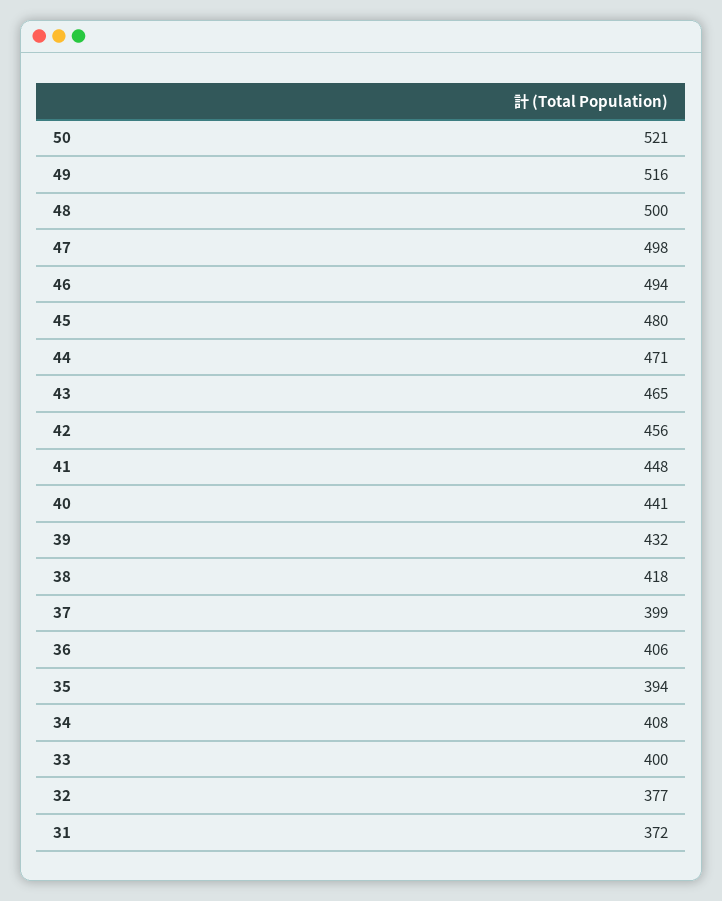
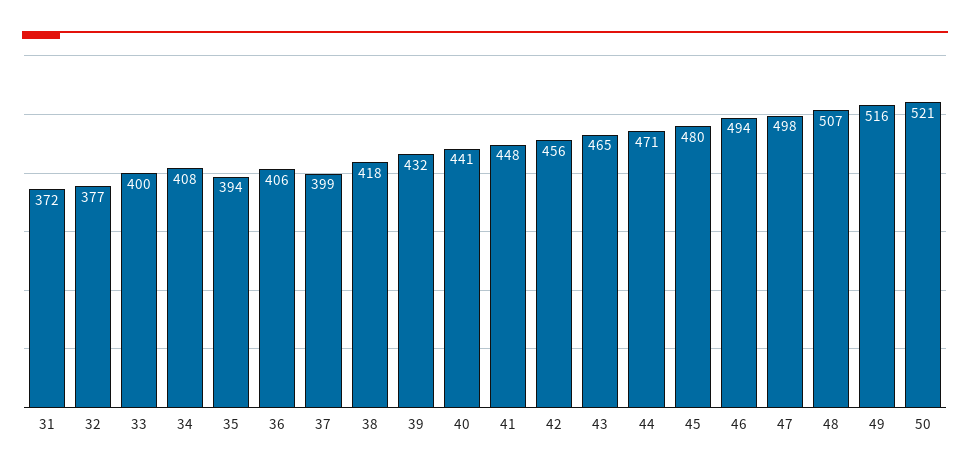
  {
    "50": 521,
    "49": 516,
-   "48": 500,
+   "48": 507,
    "47": 498,
    "46": 494,
    "45": 480,
    "44": 471,
    "43": 465,
    "42": 456,
    "41": 448,
    "40": 441,
    "39": 432,
    "38": 418,
    "37": 399,
    "36": 406,
    "35": 394,
    "34": 408,
    "33": 400,
    "32": 377,
    "31": 372
  }

